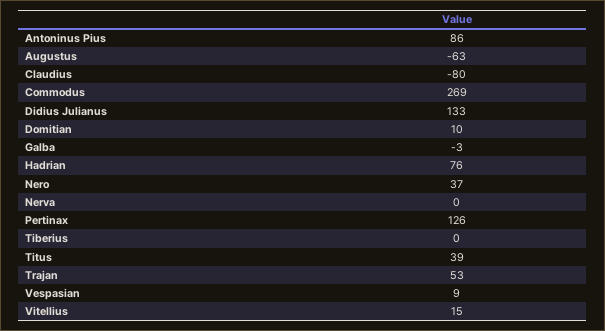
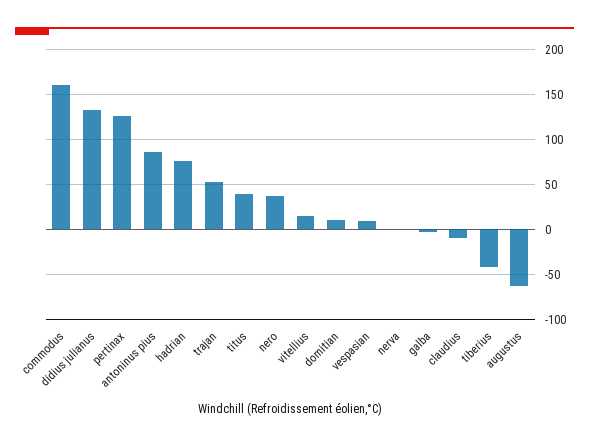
  {
    "Antoninus Pius": 86,
    "Augustus": -63,
-   "Claudius": -80,
+   "Claudius": -10,
-   "Commodus": 269,
+   "Commodus": 160,
    "Didius Julianus": 133,
    "Domitian": 10,
    "Galba": -3,
    "Hadrian": 76,
    "Nero": 37,
    "Nerva": 0,
    "Pertinax": 126,
-   "Tiberius": 0,
+   "Tiberius": -40,
    "Titus": 39,
    "Trajan": 53,
    "Vespasian": 9,
    "Vitellius": 15
  }

